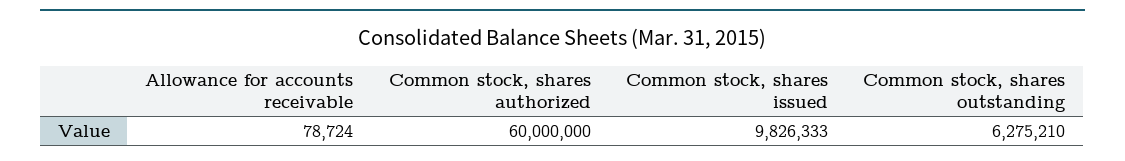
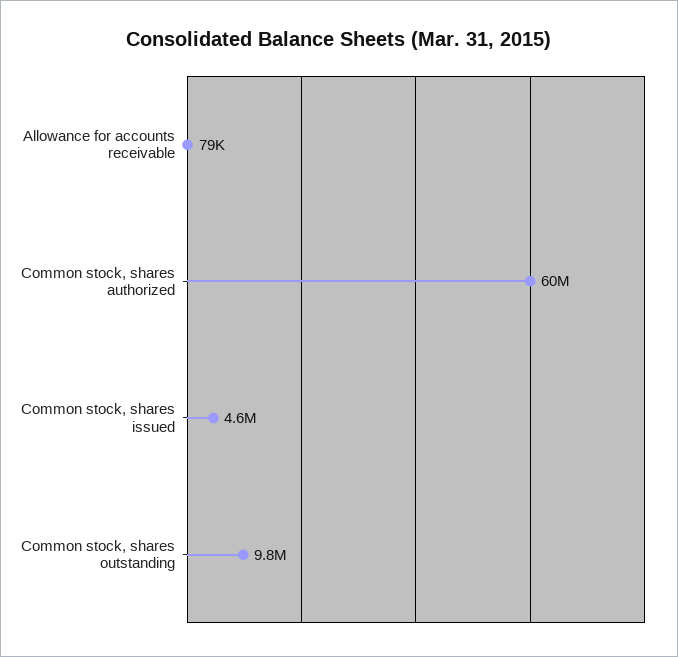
  {
    "Allowance for accounts receivable": 78724,
    "Common stock, shares authorized": 60000000,
-   "Common stock, shares issued": 9826333,
+   "Common stock, shares issued": 4600000,
-   "Common stock, shares outstanding": 6275210
+   "Common stock, shares outstanding": 9800000
  }

